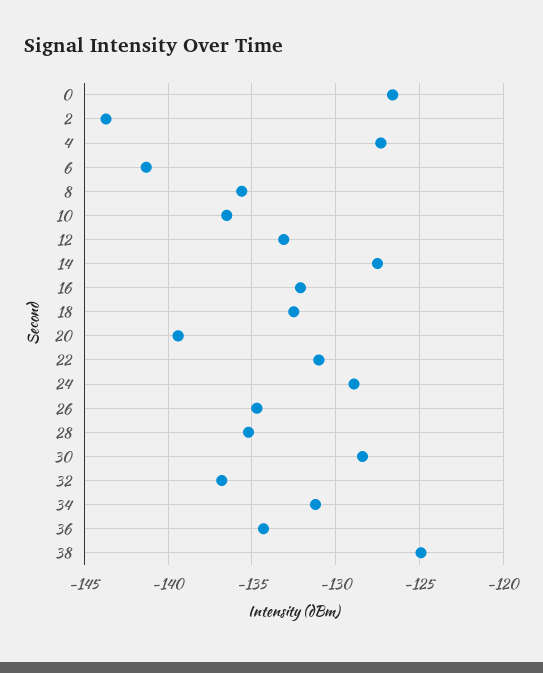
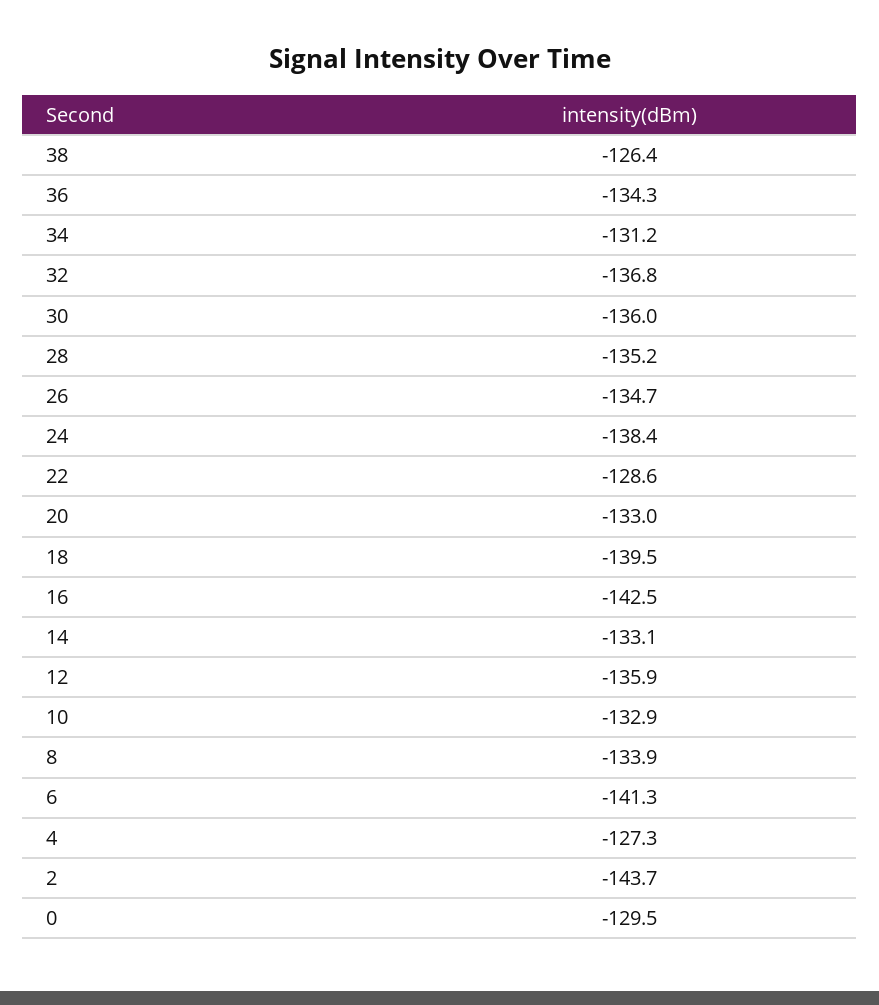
  {
-   "0": -126.5,
+   "0": -129.5,
    "2": -143.7,
    "4": -127.3,
    "6": -141.3,
-   "8": -135.5,
+   "8": -133.9,
-   "10": -136.5,
+   "10": -132.9,
-   "12": -133,
+   "12": -135.9,
-   "14": -127.5,
+   "14": -133.1,
-   "16": -132,
+   "16": -142.5,
-   "18": -132.5,
+   "18": -139.5,
-   "20": -139.5,
+   "20": -133,
-   "22": -131,
+   "22": -128.6,
-   "24": -129,
+   "24": -138.4,
    "26": -134.7,
    "28": -135.2,
-   "30": -128.5,
+   "30": -136,
    "32": -136.8,
    "34": -131.2,
    "36": -134.3,
-   "38": -125
+   "38": -126.4
  }

